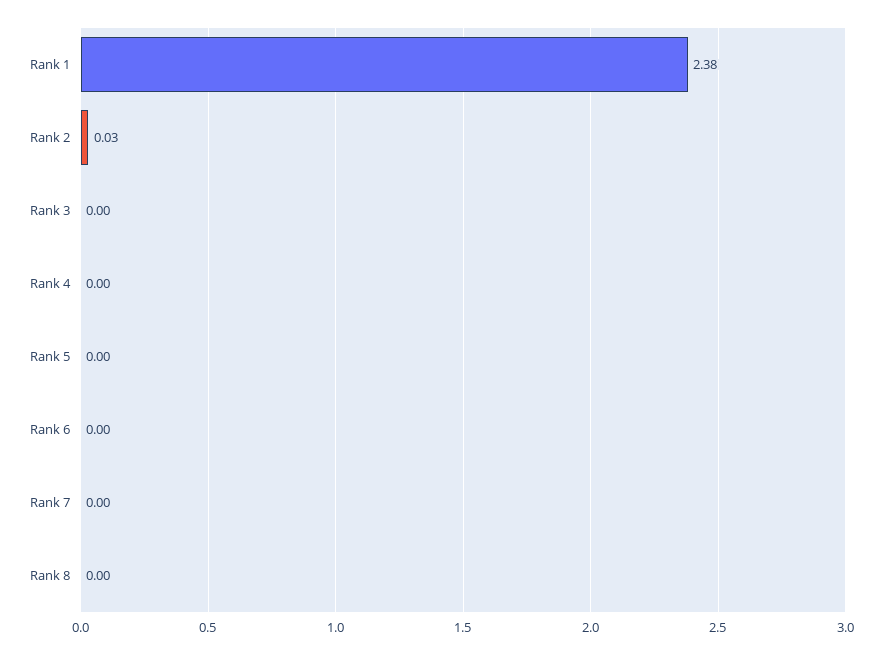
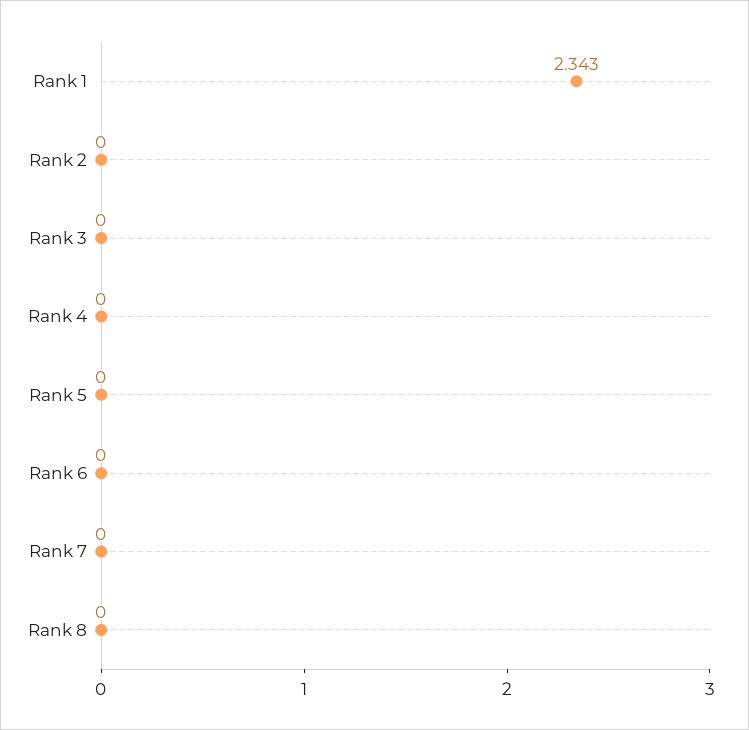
  {
-   "Rank 1": 2.38,
+   "Rank 1": 2.343,
-   "Rank 2": 0.03,
+   "Rank 2": 0,
    "Rank 3": 0,
    "Rank 4": 0,
    "Rank 5": 0,
    "Rank 6": 0,
    "Rank 7": 0,
    "Rank 8": 0
  }

